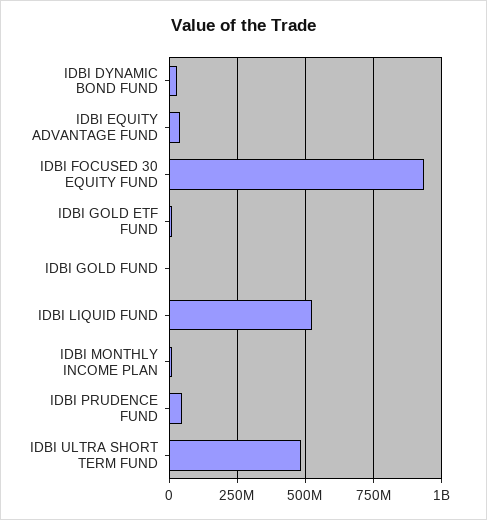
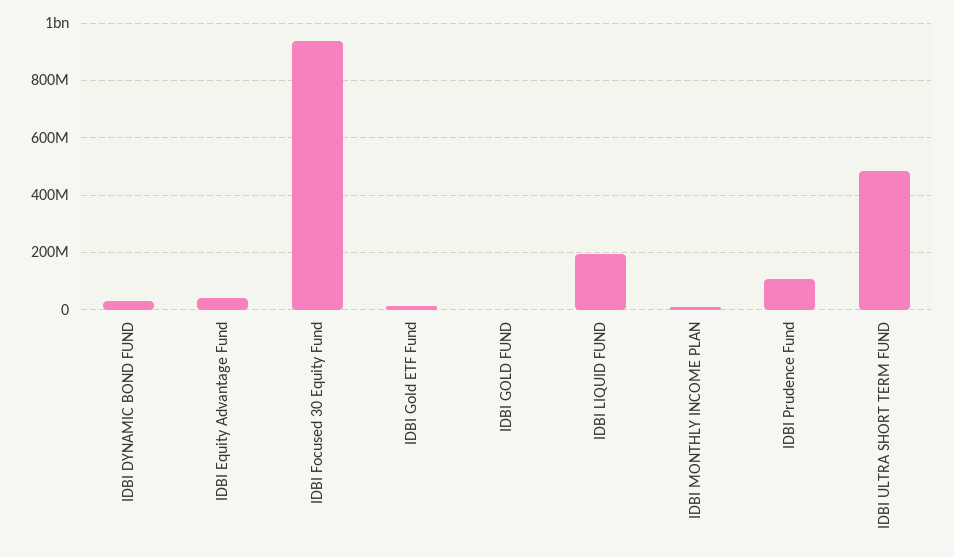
  {
    "IDBI DYNAMIC BOND FUND": 25000000,
    "IDBI EQUITY ADVANTAGE FUND": 50000000,
    "IDBI FOCUSED 30 EQUITY FUND": 925000000,
    "IDBI GOLD ETF FUND": 0,
    "IDBI GOLD FUND": 0,
-   "IDBI LIQUID FUND": 525000000,
+   "IDBI LIQUID FUND": 200000000,
    "IDBI MONTHLY INCOME PLAN": 0,
-   "IDBI PRUDENCE FUND": 50000000,
+   "IDBI PRUDENCE FUND": 100000000,
    "IDBI ULTRA SHORT TERM FUND": 475000000
  }

